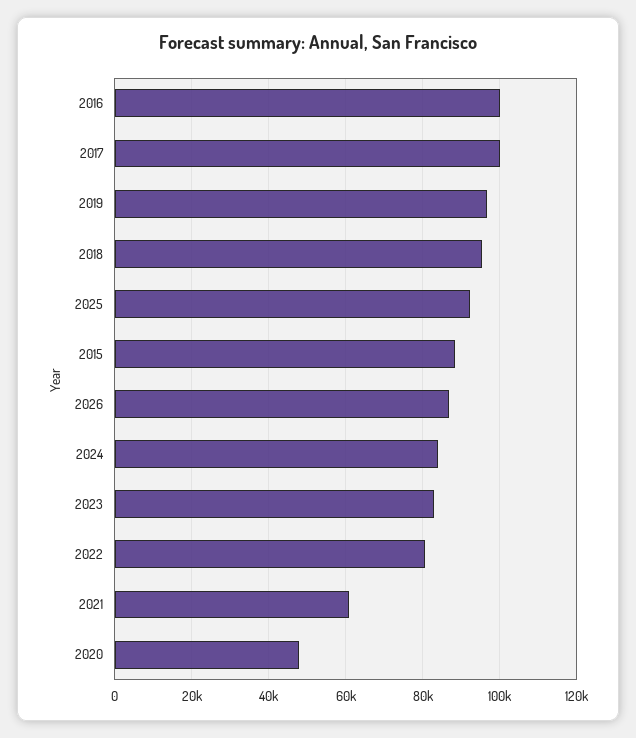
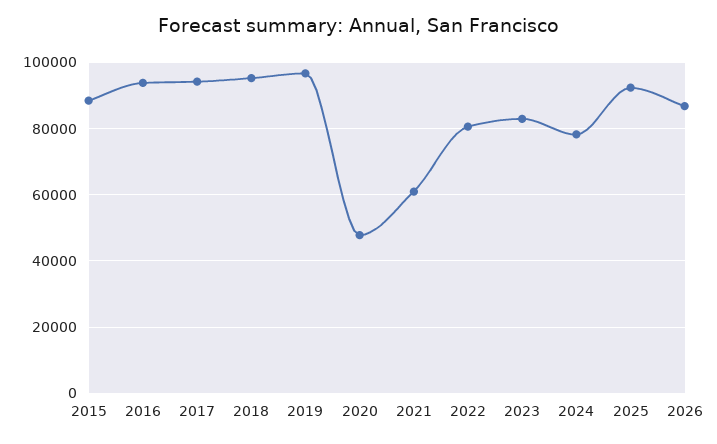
  {
-   "2016": 100000,
+   "2016": 94000,
-   "2017": 100000,
+   "2017": 94000,
    "2019": 96000,
    "2018": 96000,
    "2025": 92000,
    "2015": 88000,
    "2026": 86000,
-   "2024": 84000,
+   "2024": 78000,
    "2023": 82000,
    "2022": 80000,
    "2021": 60000,
    "2020": 48000
  }

